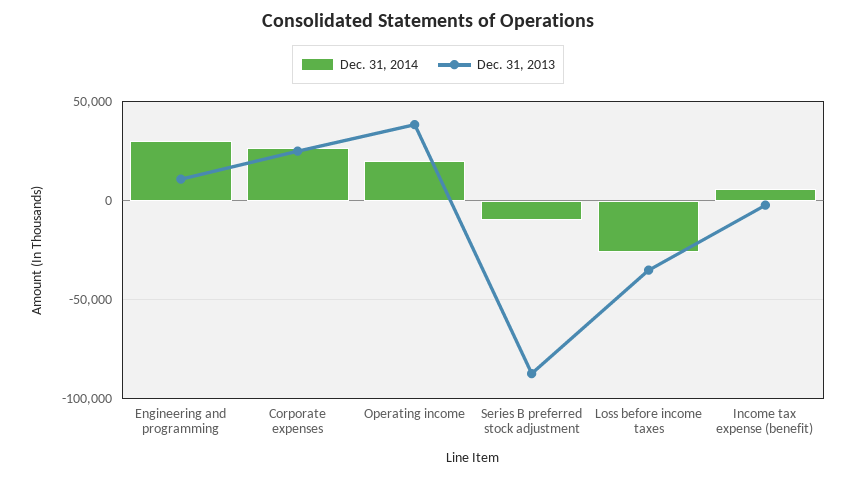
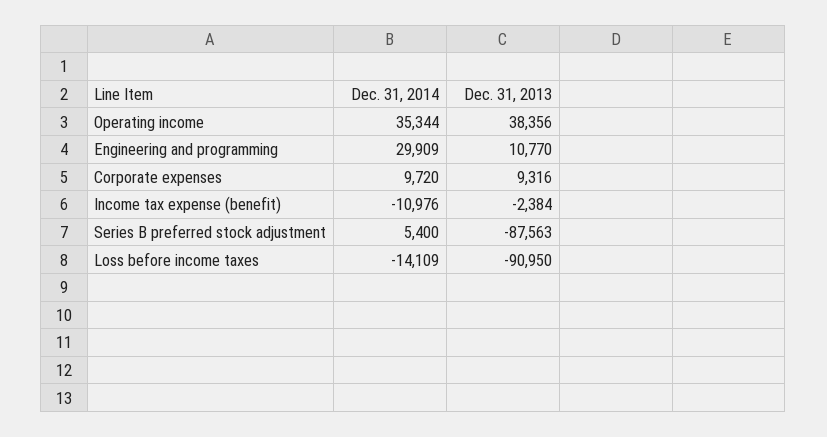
  {
    "Dec. 31, 2014": {
      "Engineering and programming": 29909,
-     "Corporate expenses": 25000,
+     "Corporate expenses": 9720,
-     "Operating income": 20000,
+     "Operating income": 35344,
-     "Series B preferred stock adjustment": -10000,
+     "Series B preferred stock adjustment": 5400,
-     "Loss before income taxes": -25000,
+     "Loss before income taxes": -14109,
-     "Income tax expense (benefit)": 5000
+     "Income tax expense (benefit)": -10976
    },
    "Dec. 31, 2013": {
      "Engineering and programming": 10770,
-     "Corporate expenses": 25000,
+     "Corporate expenses": 9316,
      "Operating income": 38356,
      "Series B preferred stock adjustment": -87563,
-     "Loss before income taxes": -35000,
+     "Loss before income taxes": -90950,
      "Income tax expense (benefit)": -2384
    }
  }

